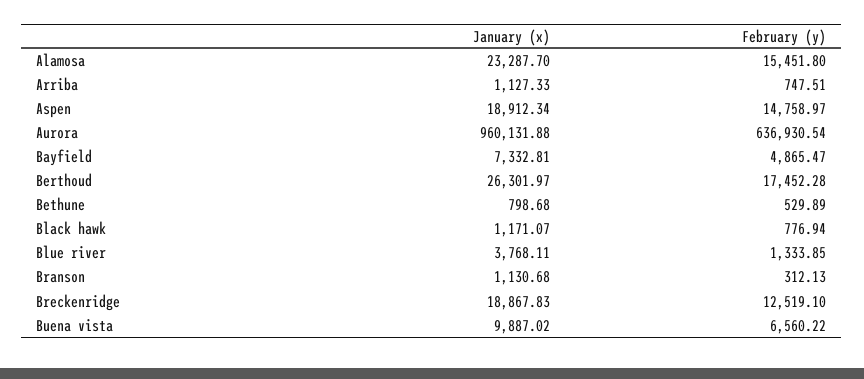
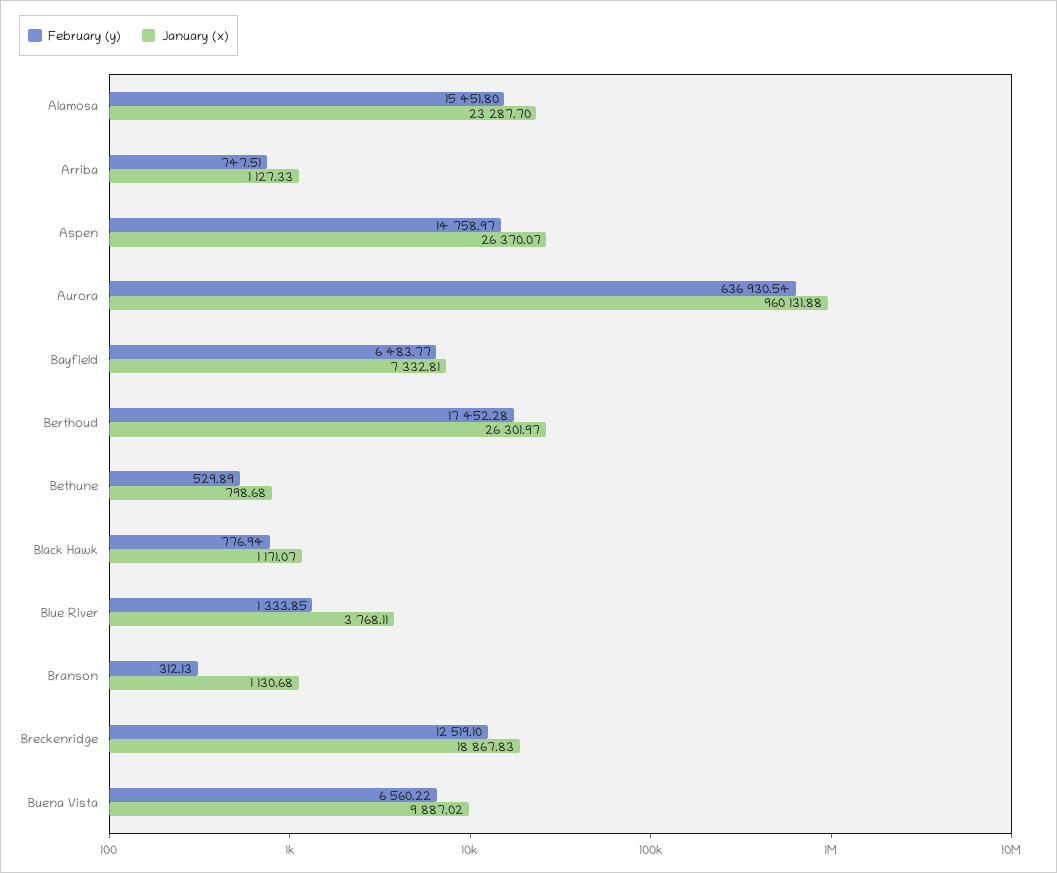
  {
    "January (x)": {
      "Alamosa": 23287.7,
      "Arriba": 1127.33,
-     "Aspen": 18912.34,
+     "Aspen": 26370.07,
      "Aurora": 960131.88,
      "Bayfield": 7332.81,
      "Berthoud": 26301.97,
      "Bethune": 798.68,
      "Black hawk": 1171.07,
      "Blue river": 3768.11,
      "Branson": 1130.68,
      "Breckenridge": 18867.83,
      "Buena vista": 9887.02
    },
    "February (y)": {
      "Alamosa": 15451.8,
      "Arriba": 747.51,
      "Aspen": 14758.97,
      "Aurora": 636930.54,
-     "Bayfield": 4865.47,
+     "Bayfield": 6483.77,
      "Berthoud": 17452.28,
      "Bethune": 529.89,
      "Black hawk": 776.94,
      "Blue river": 1333.85,
      "Branson": 312.13,
      "Breckenridge": 12519.1,
      "Buena vista": 6560.22
    }
  }

